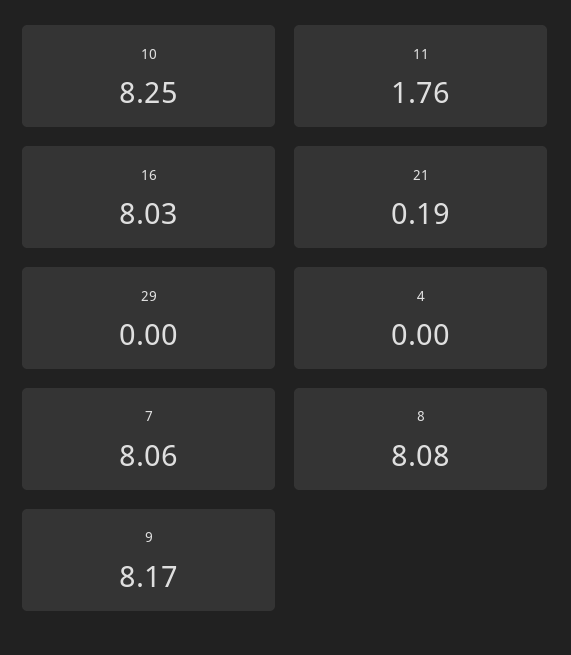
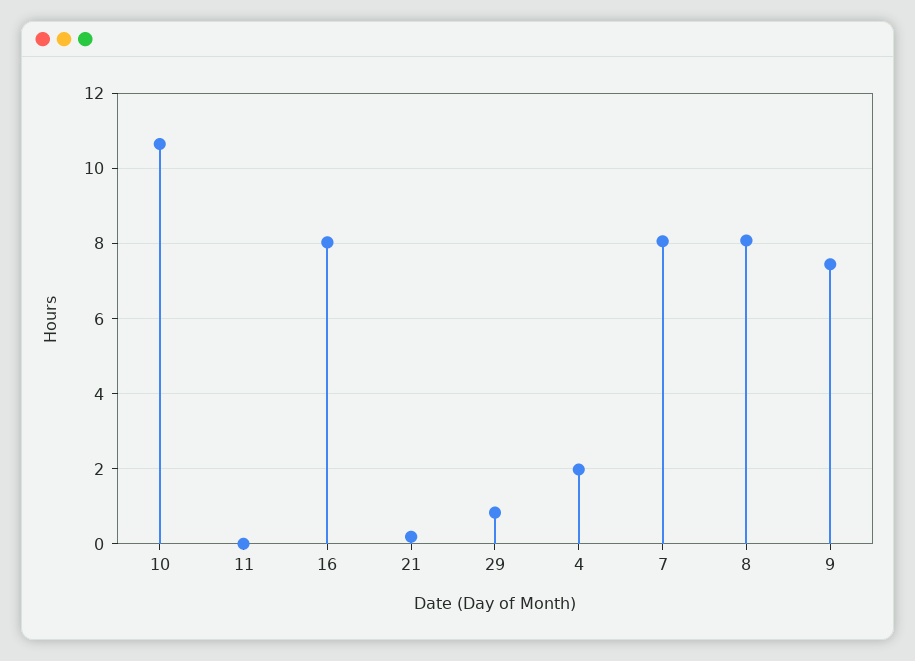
  {
-   "10": 8.25,
+   "10": 10.6,
-   "11": 1.76,
+   "11": 0,
    "16": 8.03,
    "21": 0.19,
-   "29": 0,
+   "29": 0.8,
-   "4": 0,
+   "4": 2,
    "7": 8.06,
    "8": 8.08,
-   "9": 8.17
+   "9": 7.4
  }

